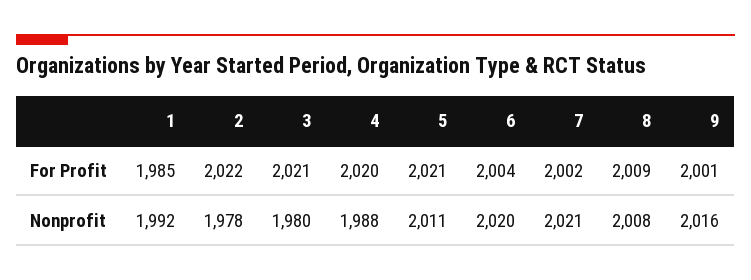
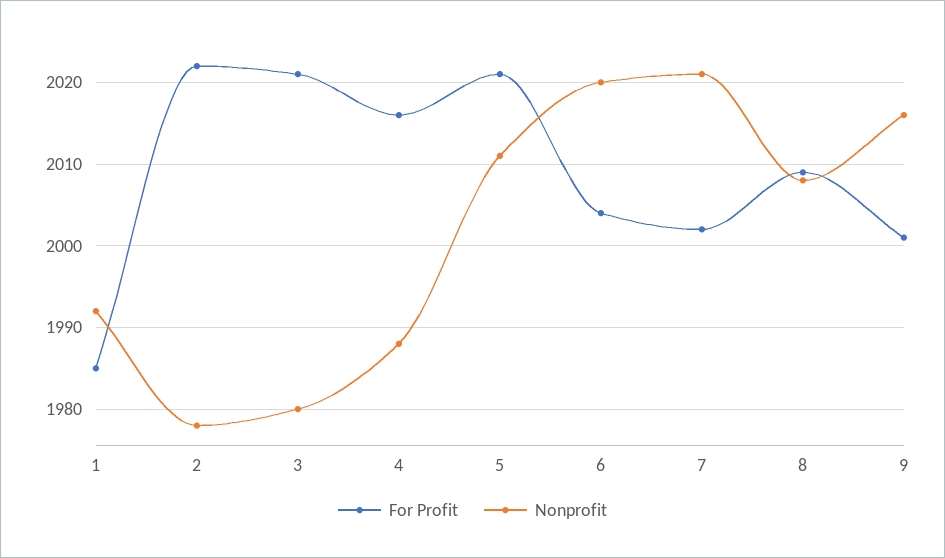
  {
    "For Profit": {
      "1": 1985,
      "2": 2022,
      "3": 2021,
-     "4": 2020,
+     "4": 2016,
      "5": 2021,
      "6": 2004,
      "7": 2002,
      "8": 2009,
      "9": 2001
    },
    "Nonprofit": {
      "1": 1992,
      "2": 1978,
      "3": 1980,
      "4": 1988,
      "5": 2011,
      "6": 2020,
      "7": 2021,
      "8": 2008,
      "9": 2016
    }
  }

